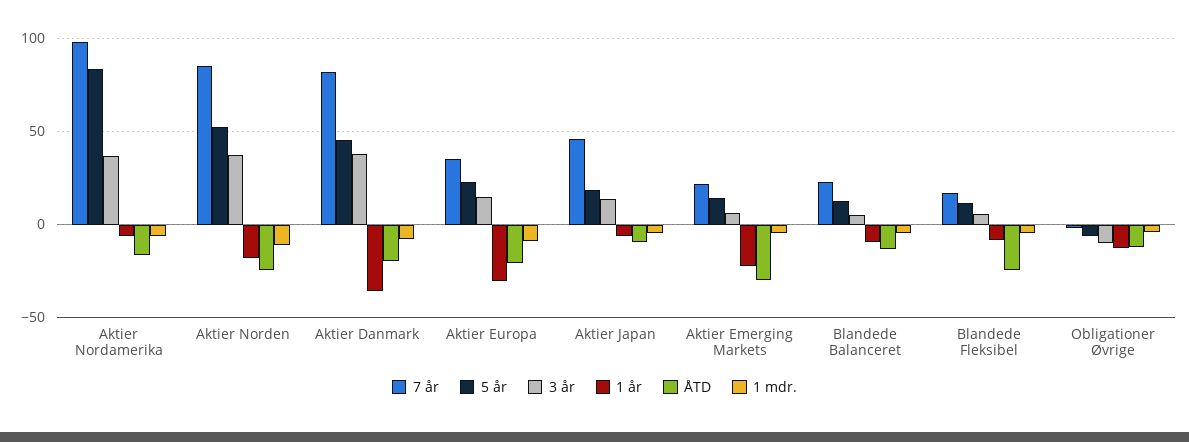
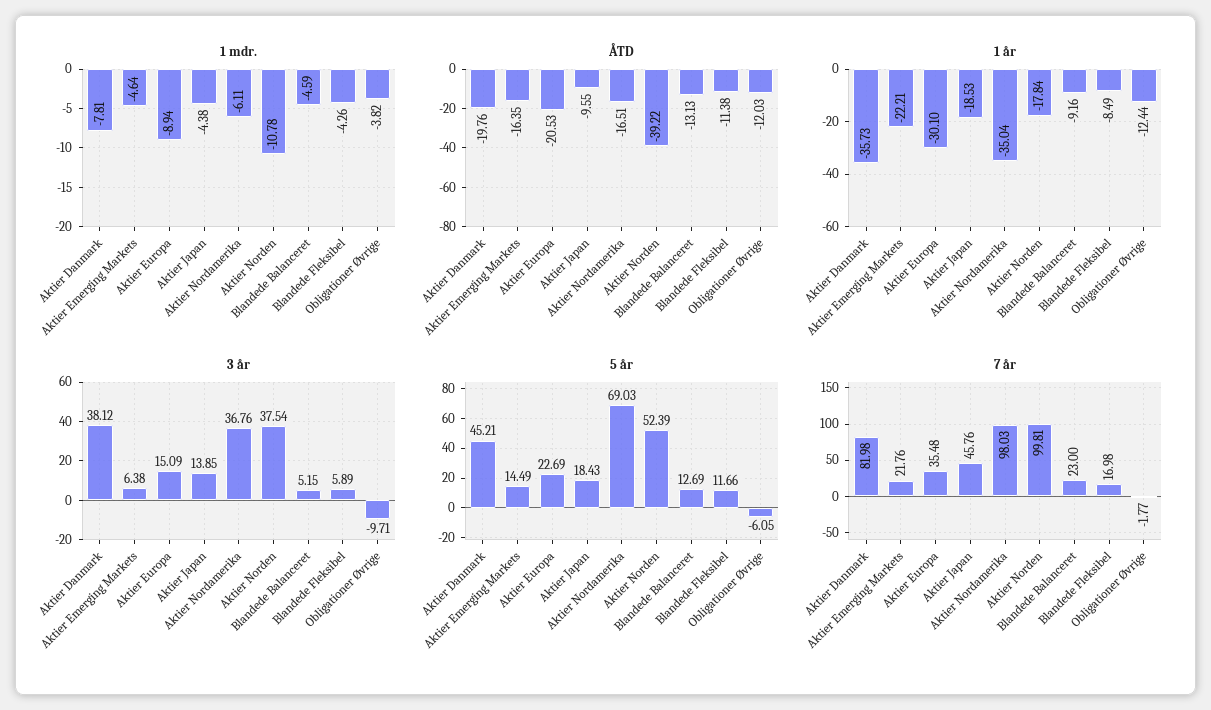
  {
    "7 år": {
      "Aktier Nordamerika": 98.03,
-     "Aktier Norden": 85,
+     "Aktier Norden": 99.81,
      "Aktier Danmark": 81.98,
      "Aktier Europa": 35.48,
      "Aktier Japan": 45.76,
      "Aktier Emerging Markets": 21.76,
      "Blandede Balanceret": 23,
      "Blandede Fleksibel": 16.98,
      "Obligationer Øvrige": -1.77
    },
    "5 år": {
-     "Aktier Nordamerika": 85,
+     "Aktier Nordamerika": 69.03,
      "Aktier Norden": 52.39,
      "Aktier Danmark": 45.21,
      "Aktier Europa": 22.69,
      "Aktier Japan": 18.43,
      "Aktier Emerging Markets": 14.49,
      "Blandede Balanceret": 12.69,
      "Blandede Fleksibel": 11.66,
      "Obligationer Øvrige": -6.05
    },
    "3 år": {
      "Aktier Nordamerika": 36.76,
      "Aktier Norden": 37.54,
      "Aktier Danmark": 38.12,
      "Aktier Europa": 15.09,
      "Aktier Japan": 13.85,
      "Aktier Emerging Markets": 6.38,
      "Blandede Balanceret": 5.15,
      "Blandede Fleksibel": 5.89,
      "Obligationer Øvrige": -9.71
    },
    "1 år": {
-     "Aktier Nordamerika": -5,
+     "Aktier Nordamerika": -35.04,
      "Aktier Norden": -17.84,
      "Aktier Danmark": -35.73,
      "Aktier Europa": -30.1,
-     "Aktier Japan": -5,
+     "Aktier Japan": -18.53,
      "Aktier Emerging Markets": -22.21,
      "Blandede Balanceret": -9.16,
      "Blandede Fleksibel": -8.49,
      "Obligationer Øvrige": -12.44
    },
    "ÅTD": {
      "Aktier Nordamerika": -16.51,
-     "Aktier Norden": -25,
+     "Aktier Norden": -39.22,
      "Aktier Danmark": -19.76,
      "Aktier Europa": -20.53,
      "Aktier Japan": -9.55,
-     "Aktier Emerging Markets": -30,
+     "Aktier Emerging Markets": -16.35,
      "Blandede Balanceret": -13.13,
-     "Blandede Fleksibel": -25,
+     "Blandede Fleksibel": -11.38,
      "Obligationer Øvrige": -12.03
    },
    "1 mdr.": {
      "Aktier Nordamerika": -6.11,
      "Aktier Norden": -10.78,
      "Aktier Danmark": -7.81,
      "Aktier Europa": -8.94,
      "Aktier Japan": -4.38,
      "Aktier Emerging Markets": -4.64,
      "Blandede Balanceret": -4.59,
      "Blandede Fleksibel": -4.26,
      "Obligationer Øvrige": -3.82
    }
  }

